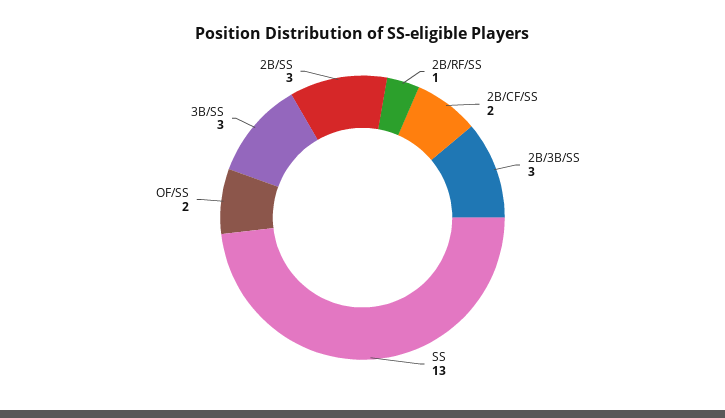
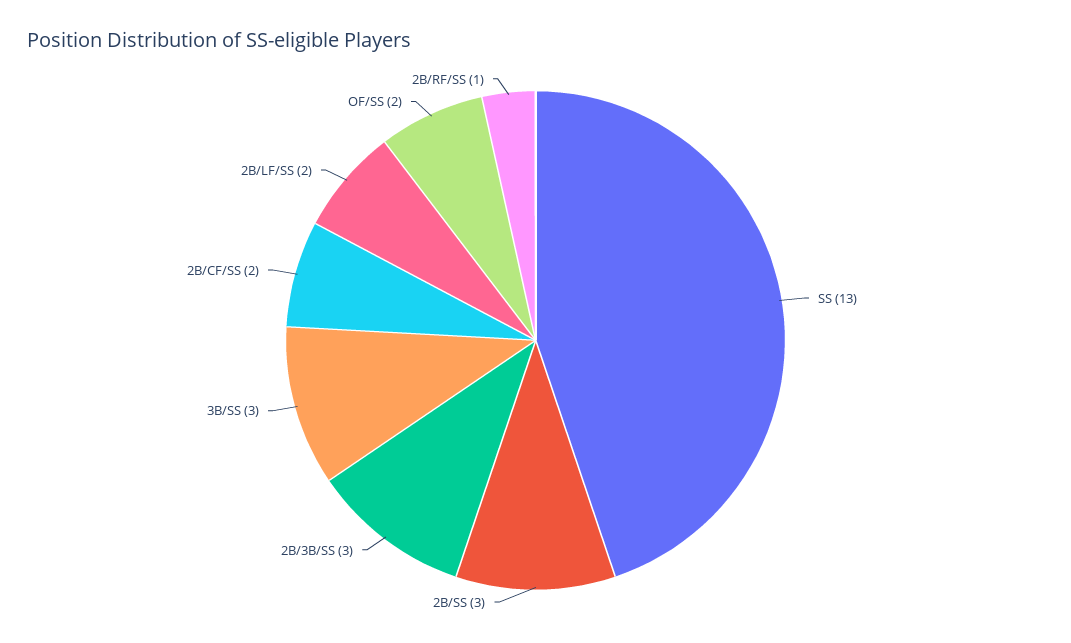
  {
    "2B/RF/SS": 1,
    "2B/CF/SS": 2,
    "2B/3B/SS": 3,
    "SS": 13,
    "OF/SS": 2,
    "3B/SS": 3,
-   "2B/SS": 3
+   "2B/SS": 3,
+   "2B/LF/SS": 2
  }

